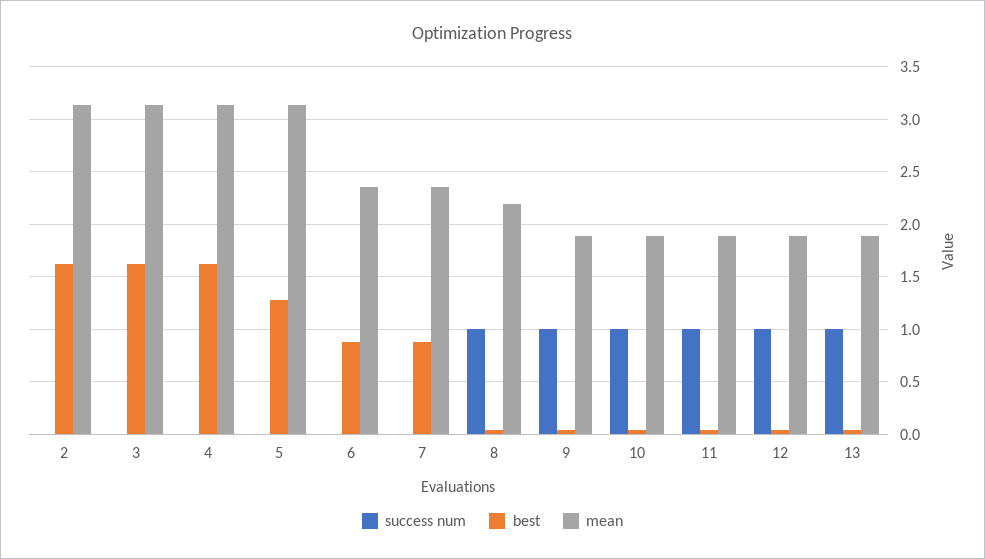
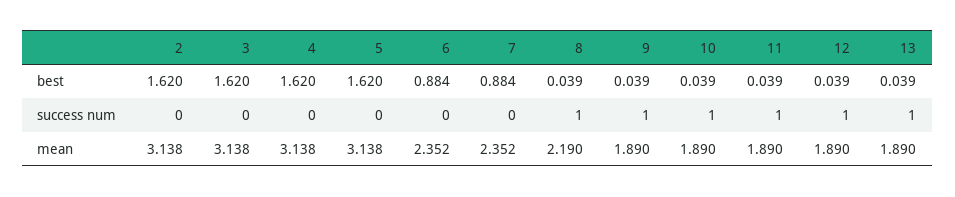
  {
    "success num": {
      "2": 0,
      "3": 0,
      "4": 0,
      "5": 0,
      "6": 0,
      "7": 0,
      "8": 1,
      "9": 1,
      "10": 1,
      "11": 1,
      "12": 1,
      "13": 1
    },
    "best": {
      "2": 1.62,
      "3": 1.62,
      "4": 1.62,
-     "5": 1.3,
+     "5": 1.62,
      "6": 0.884,
      "7": 0.884,
      "8": 0.039,
      "9": 0.039,
      "10": 0.039,
      "11": 0.039,
      "12": 0.039,
      "13": 0.039
    },
    "mean": {
      "2": 3.138,
      "3": 3.138,
      "4": 3.138,
      "5": 3.138,
      "6": 2.352,
      "7": 2.352,
      "8": 2.19,
      "9": 1.89,
      "10": 1.89,
      "11": 1.89,
      "12": 1.89,
      "13": 1.89
    }
  }

